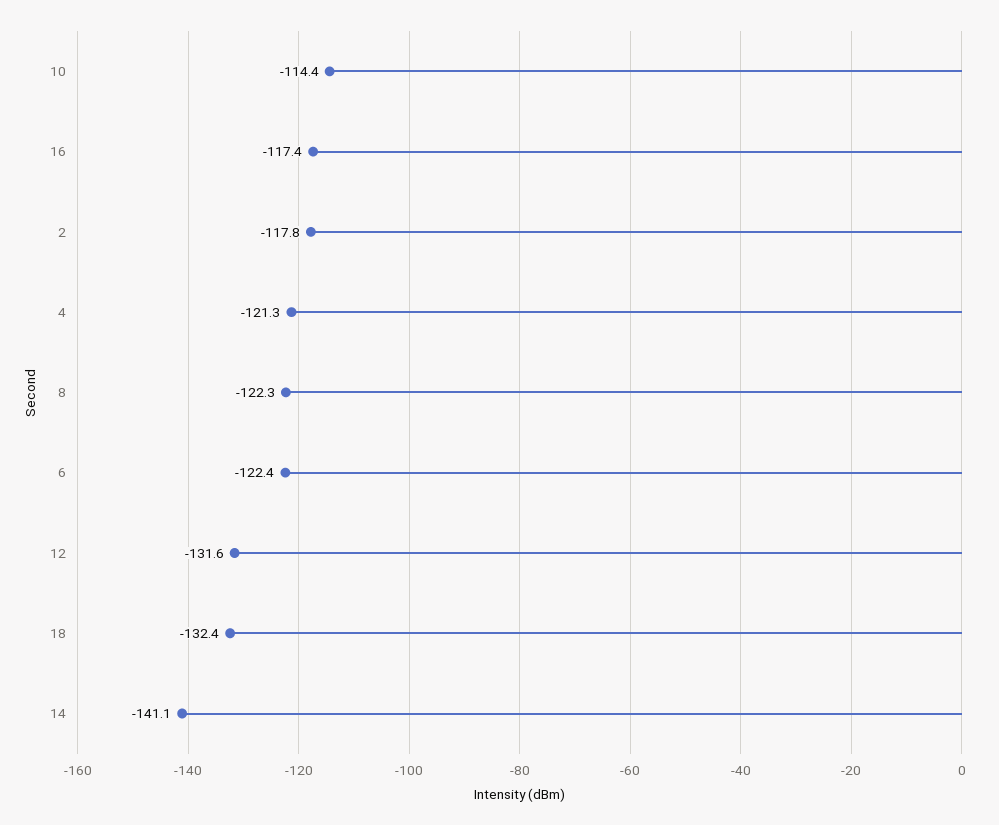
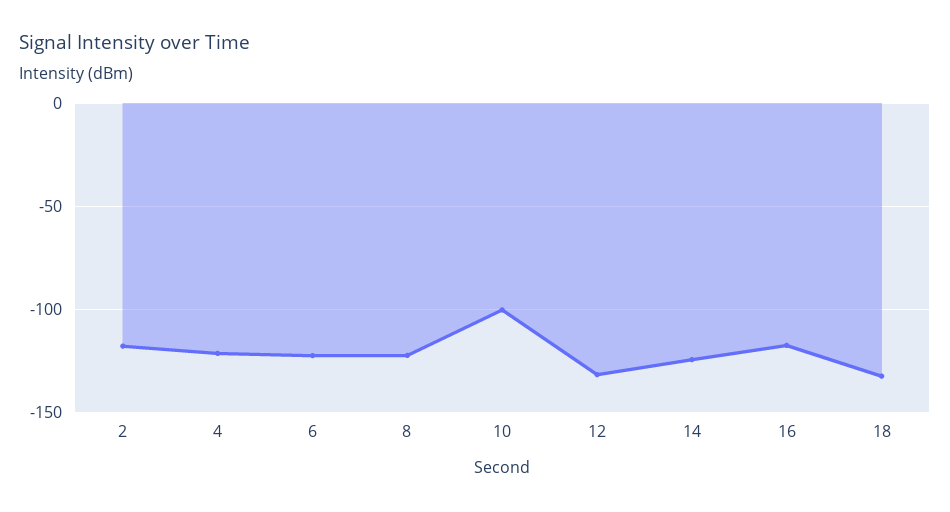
  {
-   "10": -114.4,
+   "10": -100,
    "16": -117.4,
    "2": -117.8,
    "4": -121.3,
    "8": -122.3,
    "6": -122.4,
    "12": -131.6,
    "18": -132.4,
-   "14": -141.1
+   "14": -125
  }

